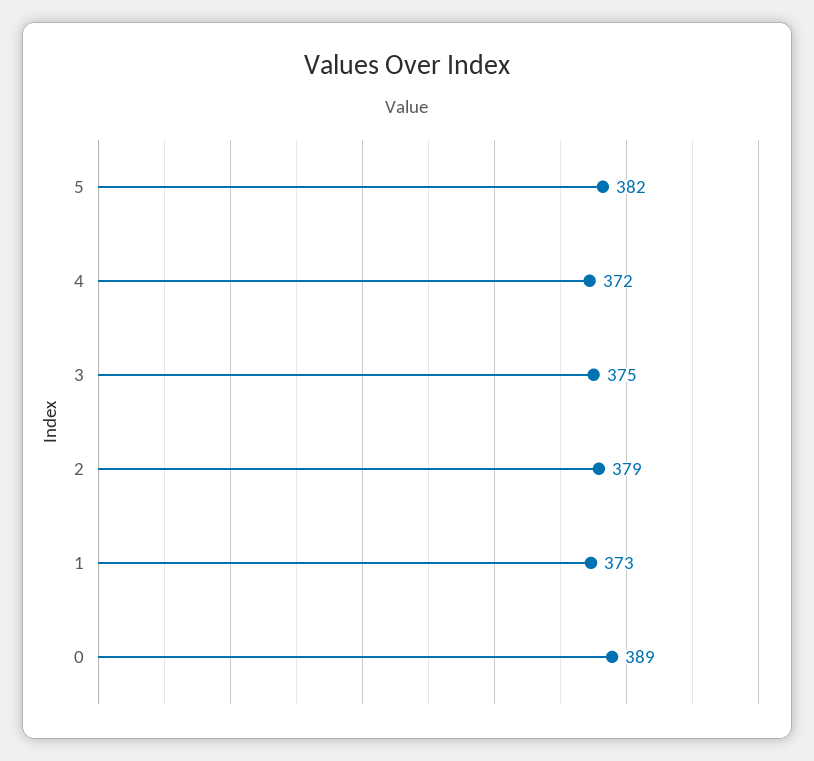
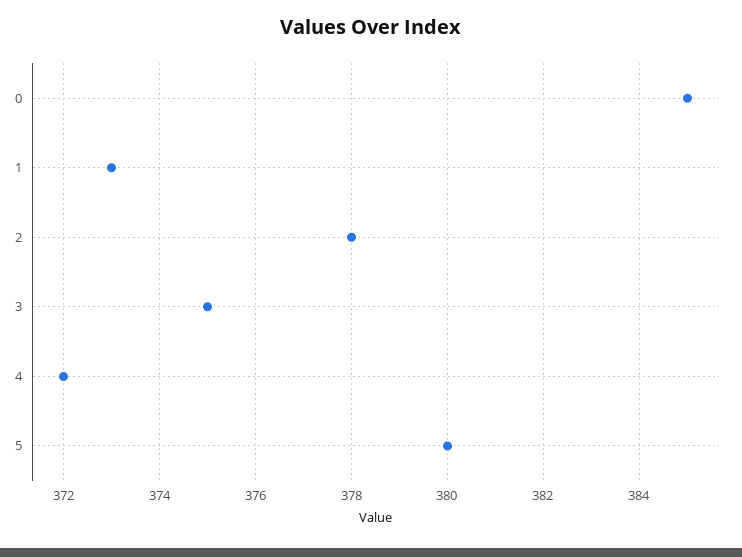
  {
-   "5": 382,
+   "5": 380,
    "4": 372,
    "3": 375,
-   "2": 379,
+   "2": 378,
    "1": 373,
-   "0": 389
+   "0": 385
  }

